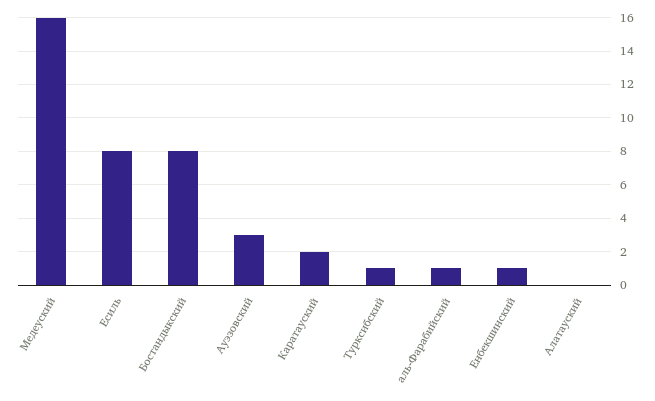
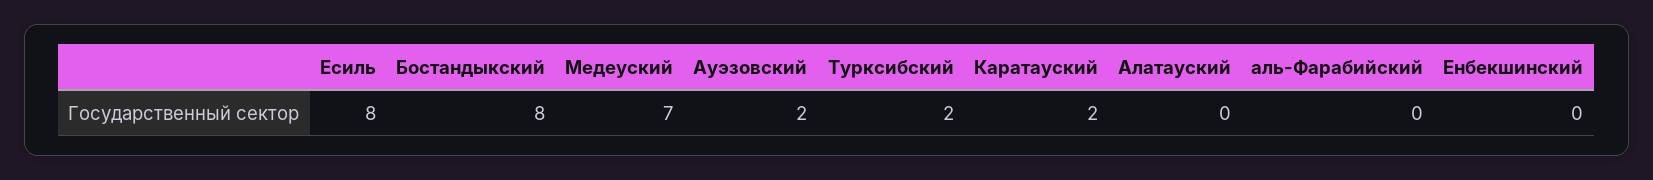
  {
-   "Медеуский": 16,
+   "Медеуский": 7,
    "Есиль": 8,
    "Бостандыкский": 8,
-   "Ауэзовский": 3,
+   "Ауэзовский": 2,
    "Каратауский": 2,
-   "Турксибский": 1,
+   "Турксибский": 2,
-   "аль-Фарабийский": 1,
+   "аль-Фарабийский": 0,
-   "Енбекшинский": 1,
+   "Енбекшинский": 0,
    "Алатауский": 0
  }

